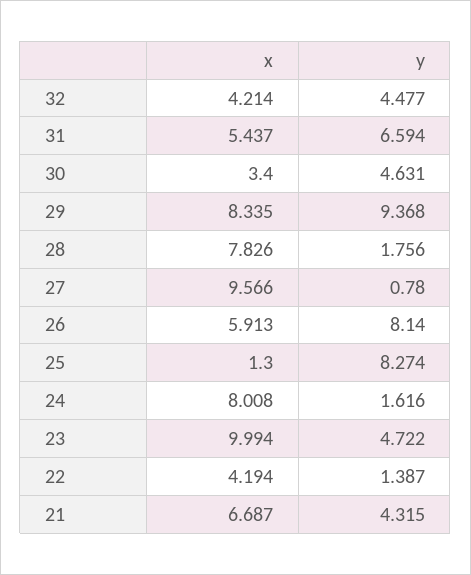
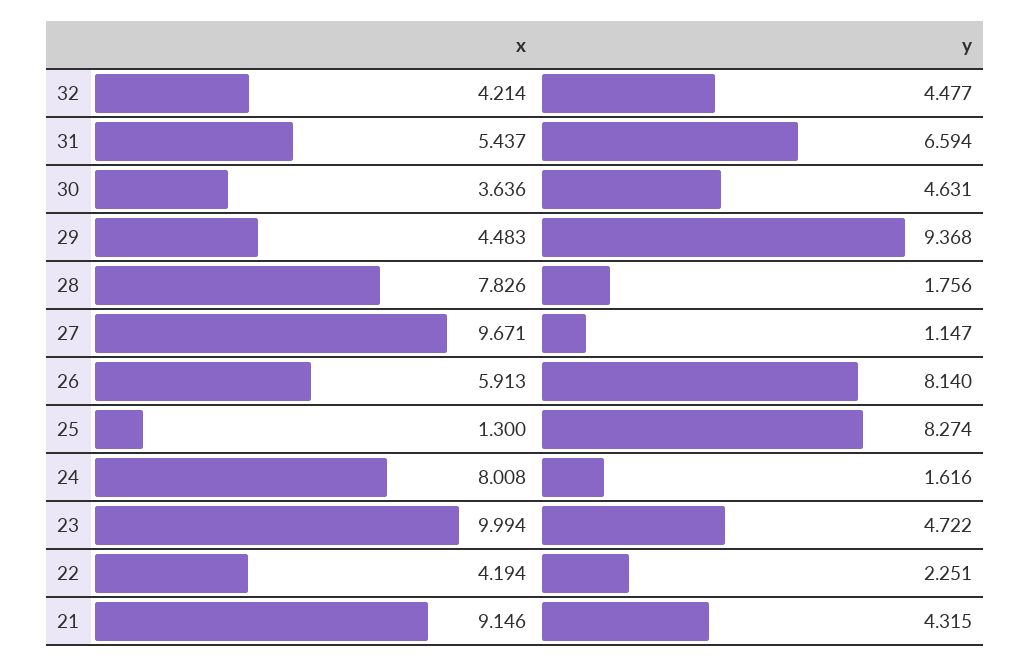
  {
    "x": {
      "32": 4.214,
      "31": 5.437,
-     "30": 3.4,
+     "30": 3.636,
-     "29": 8.335,
+     "29": 4.483,
      "28": 7.826,
-     "27": 9.566,
+     "27": 9.671,
      "26": 5.913,
      "25": 1.3,
      "24": 8.008,
      "23": 9.994,
      "22": 4.194,
-     "21": 6.687
+     "21": 9.146
    },
    "y": {
      "32": 4.477,
      "31": 6.594,
      "30": 4.631,
      "29": 9.368,
      "28": 1.756,
-     "27": 0.78,
+     "27": 1.147,
      "26": 8.14,
      "25": 8.274,
      "24": 1.616,
      "23": 4.722,
-     "22": 1.387,
+     "22": 2.251,
      "21": 4.315
    }
  }

